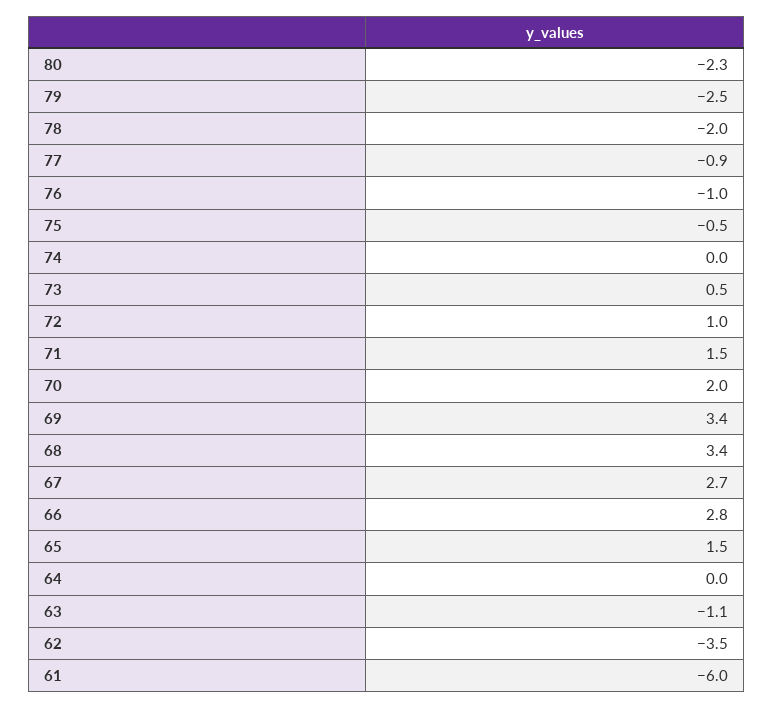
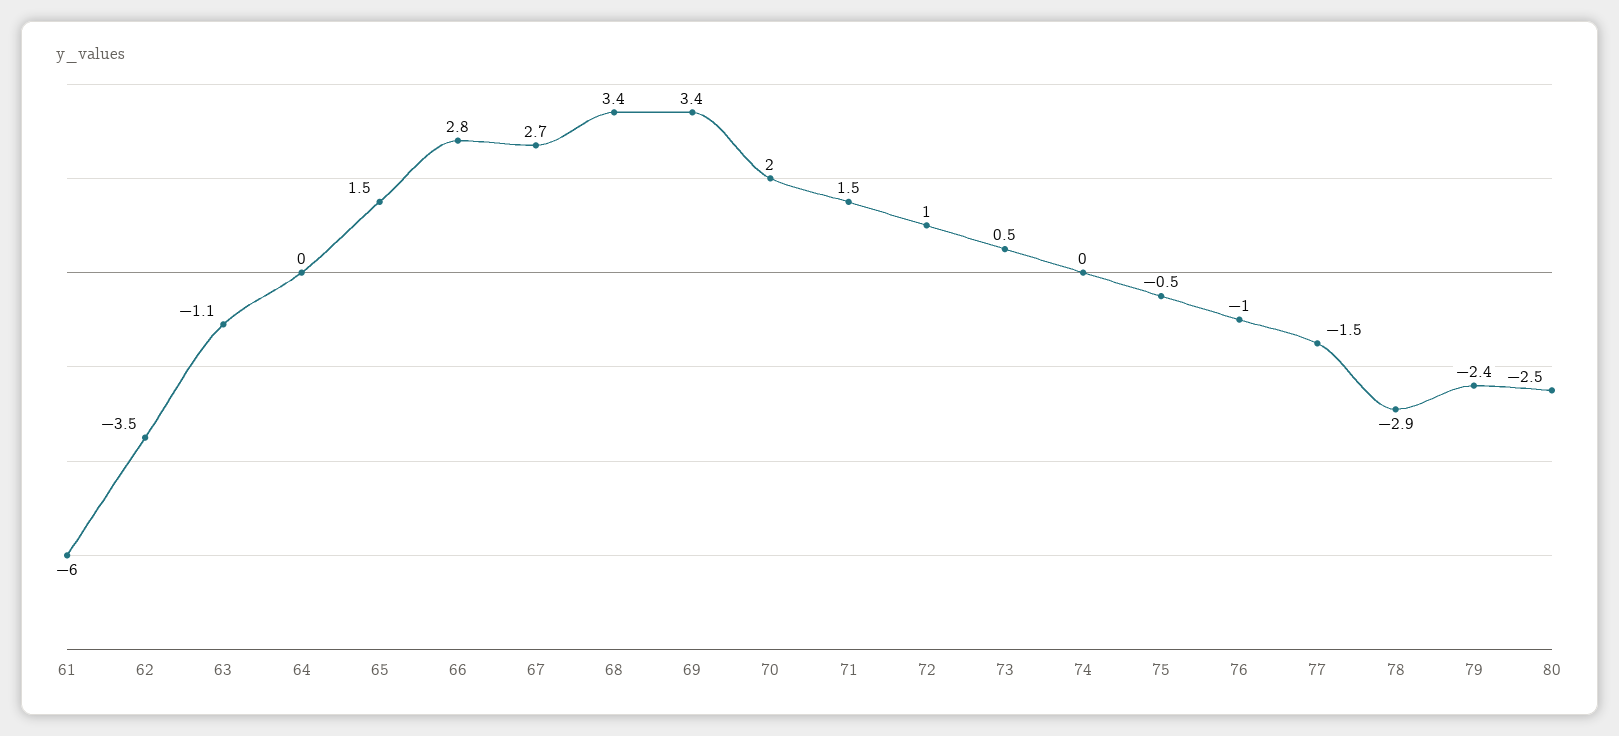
  {
-   "80": -2.3,
+   "80": -2.5,
-   "79": -2.5,
+   "79": -2.4,
-   "78": -2,
+   "78": -2.9,
-   "77": -0.9,
+   "77": -1.5,
    "76": -1,
    "75": -0.5,
    "74": 0,
    "73": 0.5,
    "72": 1,
    "71": 1.5,
    "70": 2,
    "69": 3.4,
    "68": 3.4,
    "67": 2.7,
    "66": 2.8,
    "65": 1.5,
    "64": 0,
    "63": -1.1,
    "62": -3.5,
    "61": -6
  }

